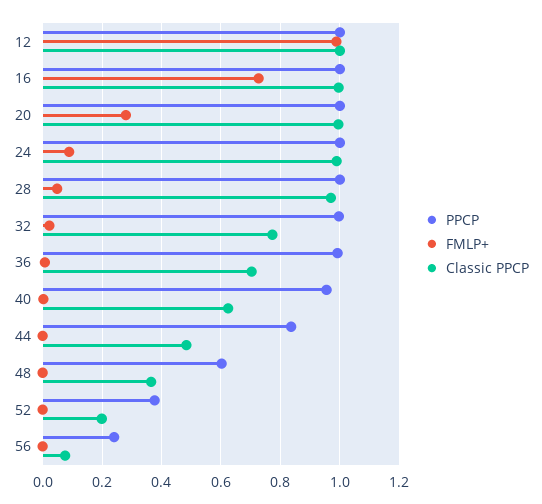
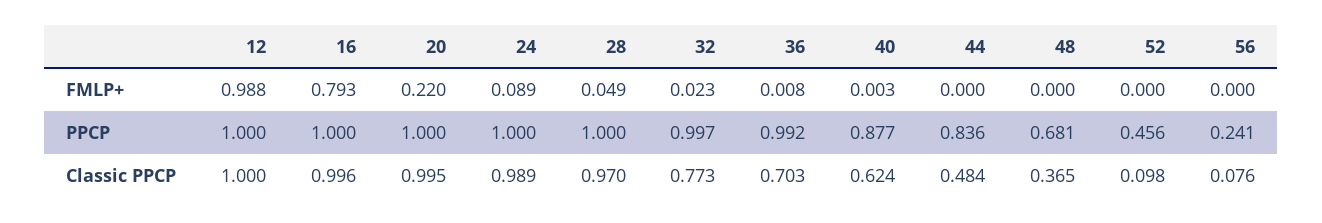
  {
    "PPCP": {
      "12": 1,
      "16": 1,
      "20": 1,
      "24": 1,
      "28": 1,
      "32": 0.997,
      "36": 0.992,
-     "40": 0.95,
+     "40": 0.877,
      "44": 0.836,
-     "48": 0.6,
+     "48": 0.681,
-     "52": 0.375,
+     "52": 0.456,
      "56": 0.241
    },
    "FMLP+": {
      "12": 0.988,
-     "16": 0.725,
+     "16": 0.793,
-     "20": 0.275,
+     "20": 0.22,
      "24": 0.089,
      "28": 0.049,
      "32": 0.023,
      "36": 0.008,
      "40": 0.003,
      "44": 0,
      "48": 0,
      "52": 0,
      "56": 0
    },
    "Classic PPCP": {
      "12": 1,
      "16": 0.996,
      "20": 0.995,
      "24": 0.989,
      "28": 0.97,
      "32": 0.773,
      "36": 0.703,
      "40": 0.624,
      "44": 0.484,
      "48": 0.365,
-     "52": 0.2,
+     "52": 0.098,
      "56": 0.076
    }
  }

